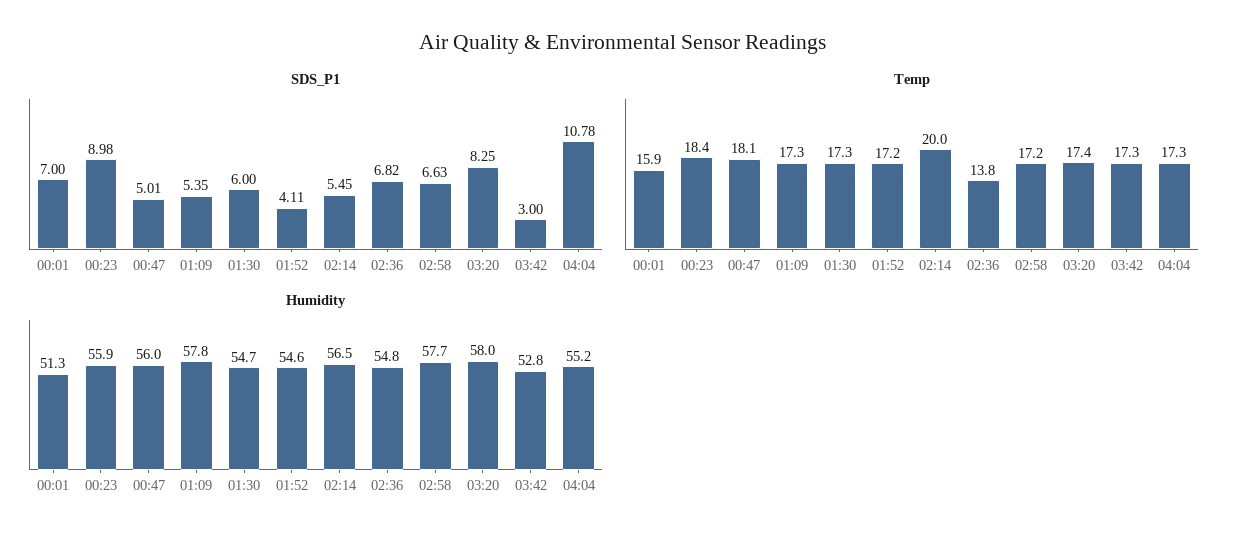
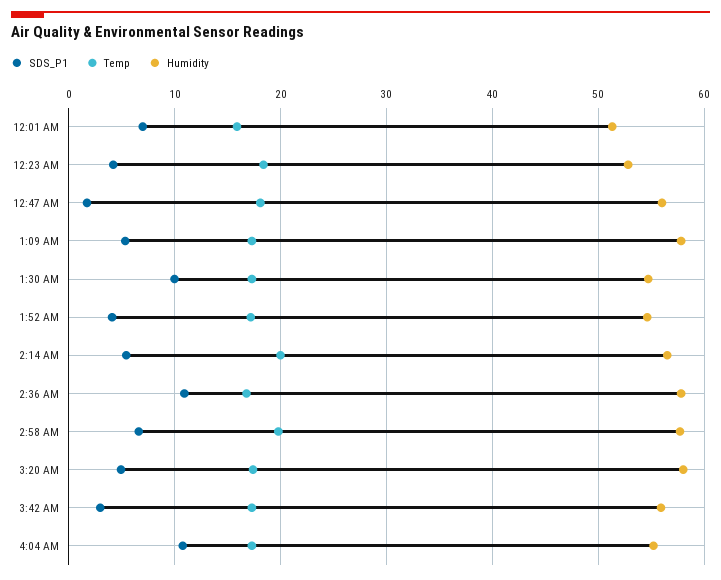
  {
    "SDS_P1": {
      "00:01": 7,
-     "00:23": 8.98,
+     "00:23": 4,
-     "00:47": 5.01,
+     "00:47": 2,
      "01:09": 5.35,
-     "01:30": 6,
+     "01:30": 10,
      "01:52": 4.11,
      "02:14": 5.45,
-     "02:36": 6.82,
+     "02:36": 11,
      "02:58": 6.63,
-     "03:20": 8.25,
+     "03:20": 5,
      "03:42": 3,
      "04:04": 10.78
    },
    "Temp": {
      "00:01": 15.9,
      "00:23": 18.4,
      "00:47": 18.1,
      "01:09": 17.3,
      "01:30": 17.3,
      "01:52": 17.2,
      "02:14": 20,
-     "02:36": 13.8,
+     "02:36": 17,
-     "02:58": 17.2,
+     "02:58": 20,
      "03:20": 17.4,
      "03:42": 17.3,
      "04:04": 17.3
    },
    "Humidity": {
      "00:01": 51.3,
-     "00:23": 55.9,
+     "00:23": 53,
      "00:47": 56,
      "01:09": 57.8,
      "01:30": 54.7,
      "01:52": 54.6,
      "02:14": 56.5,
-     "02:36": 54.8,
+     "02:36": 58,
      "02:58": 57.7,
      "03:20": 58,
-     "03:42": 52.8,
+     "03:42": 56,
      "04:04": 55.2
    }
  }

